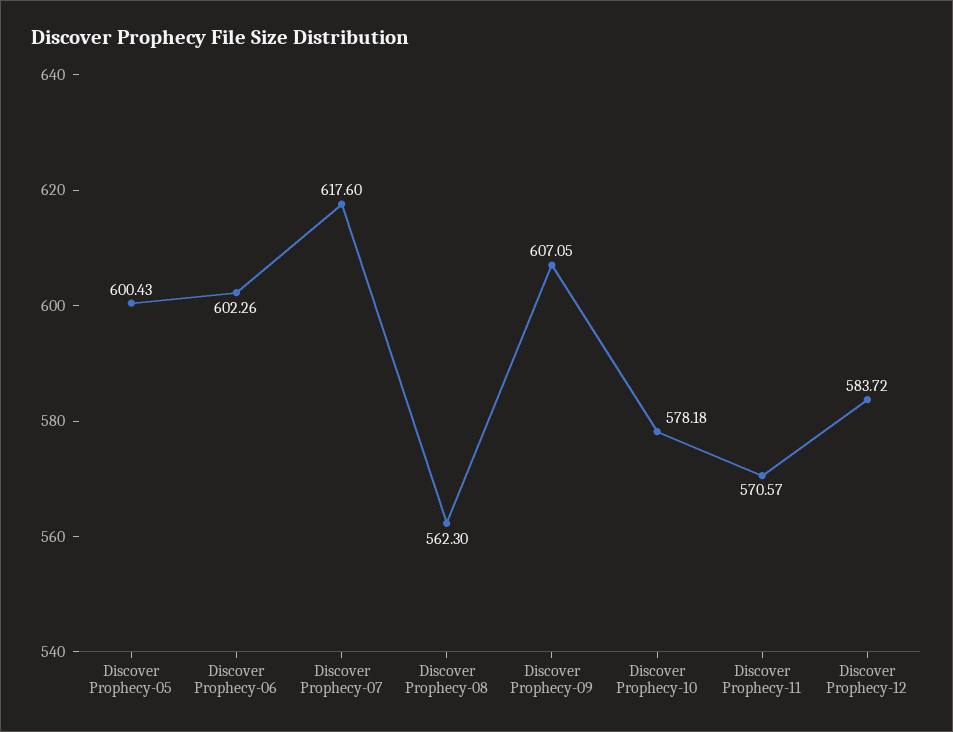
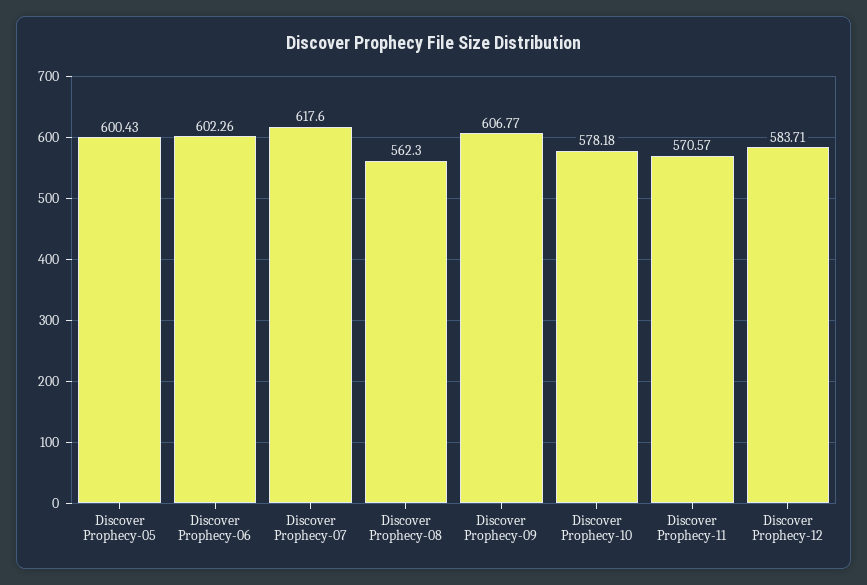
  {
    "Discover Prophecy-05": 600.43,
    "Discover Prophecy-06": 602.26,
    "Discover Prophecy-07": 617.6,
    "Discover Prophecy-08": 562.3,
-   "Discover Prophecy-09": 607.05,
+   "Discover Prophecy-09": 606.77,
    "Discover Prophecy-10": 578.18,
    "Discover Prophecy-11": 570.57,
-   "Discover Prophecy-12": 583.72
+   "Discover Prophecy-12": 583.71
  }

